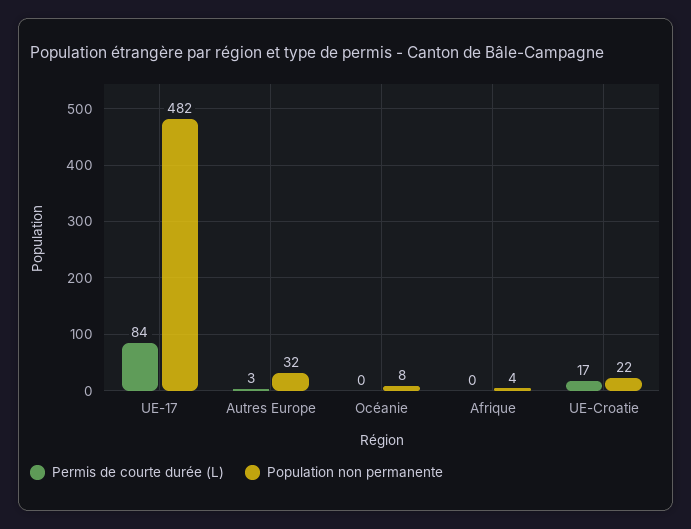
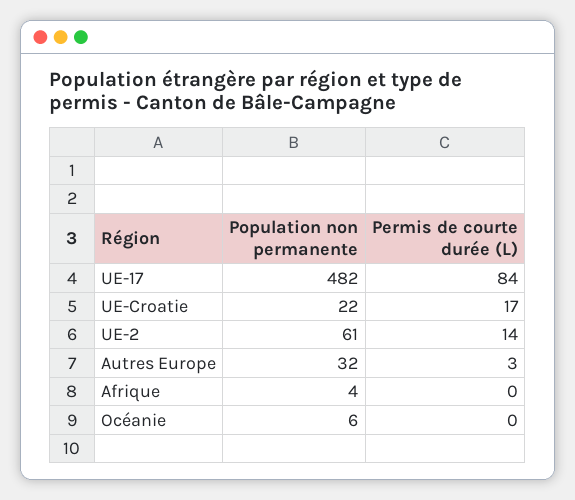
  {
    "Permis de courte durée (L)": {
      "UE-17": 84,
      "Autres Europe": 3,
      "Océanie": 0,
      "Afrique": 0,
-     "UE-Croatie": 17
+     "UE-Croatie": 17,
+     "UE-2": 14
    },
    "Population non permanente": {
      "UE-17": 482,
      "Autres Europe": 32,
-     "Océanie": 8,
+     "Océanie": 6,
      "Afrique": 4,
-     "UE-Croatie": 22
+     "UE-Croatie": 22,
+     "UE-2": 61
    }
  }

